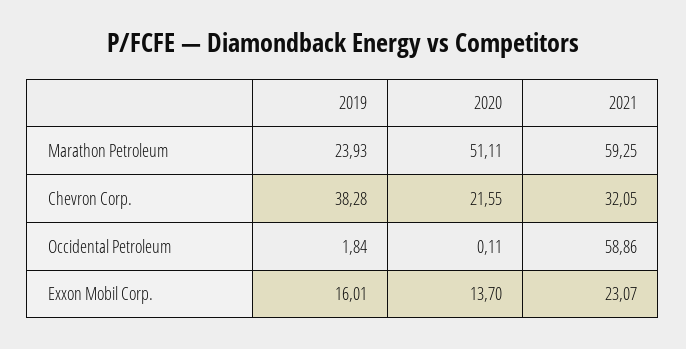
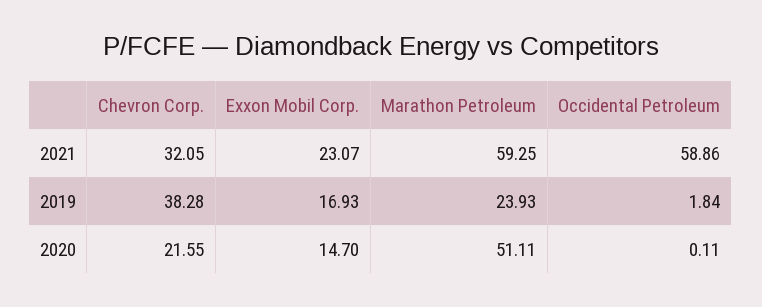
  {
    "2019": {
      "Marathon Petroleum": 23.93,
      "Chevron Corp.": 38.28,
      "Occidental Petroleum": 1.84,
-     "Exxon Mobil Corp.": 16.01
+     "Exxon Mobil Corp.": 16.93
    },
    "2020": {
      "Marathon Petroleum": 51.11,
      "Chevron Corp.": 21.55,
      "Occidental Petroleum": 0.11,
-     "Exxon Mobil Corp.": 13.7
+     "Exxon Mobil Corp.": 14.7
    },
    "2021": {
      "Marathon Petroleum": 59.25,
      "Chevron Corp.": 32.05,
      "Occidental Petroleum": 58.86,
      "Exxon Mobil Corp.": 23.07
    }
  }

